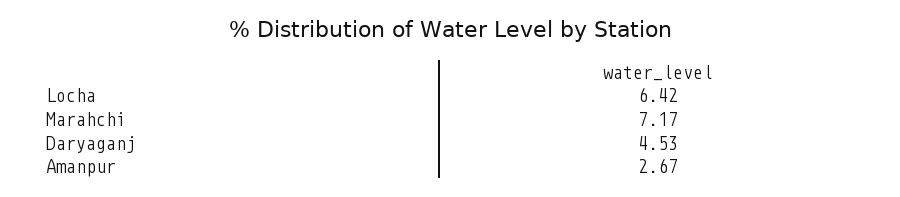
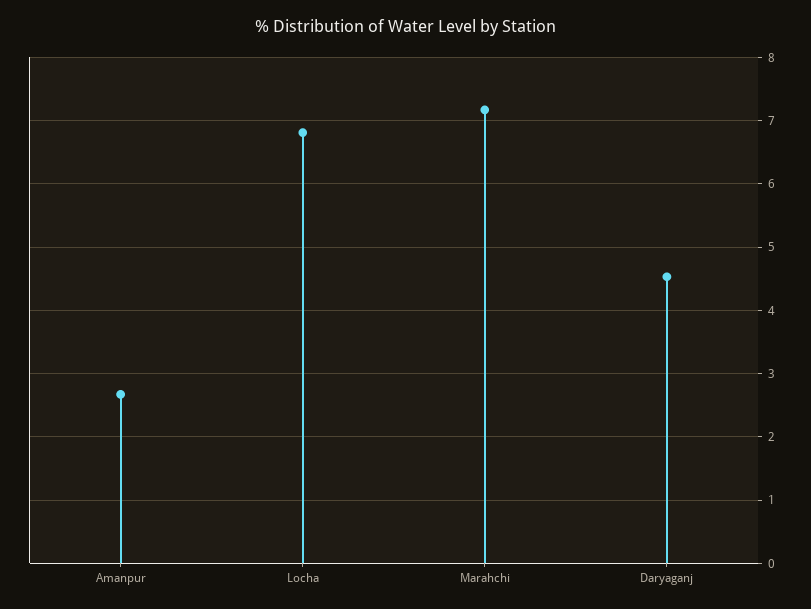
  {
-   "Locha": 6.42,
+   "Locha": 6.8,
    "Marahchi": 7.17,
    "Daryaganj": 4.53,
    "Amanpur": 2.67
  }

